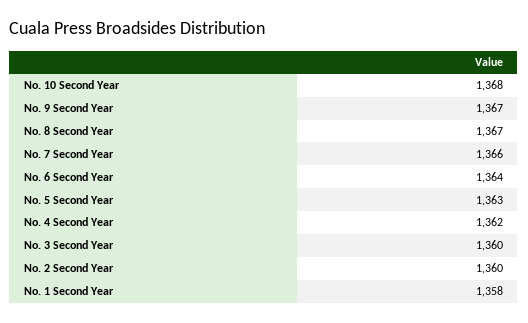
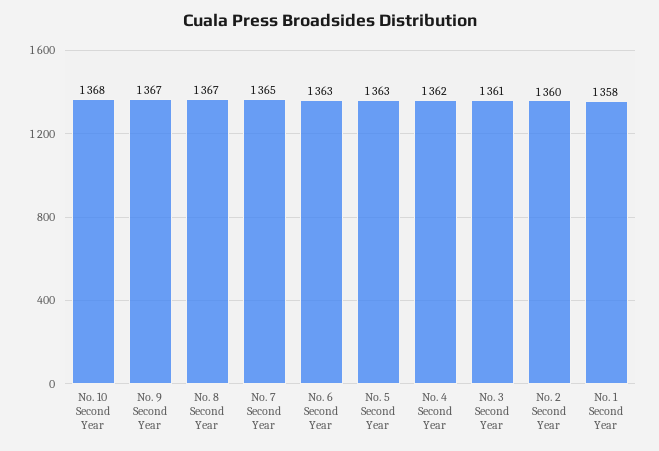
  {
    "No. 10 Second Year": 1368,
    "No. 9 Second Year": 1367,
    "No. 8 Second Year": 1367,
-   "No. 7 Second Year": 1366,
+   "No. 7 Second Year": 1365,
-   "No. 6 Second Year": 1364,
+   "No. 6 Second Year": 1363,
    "No. 5 Second Year": 1363,
    "No. 4 Second Year": 1362,
-   "No. 3 Second Year": 1360,
+   "No. 3 Second Year": 1361,
    "No. 2 Second Year": 1360,
    "No. 1 Second Year": 1358
  }

